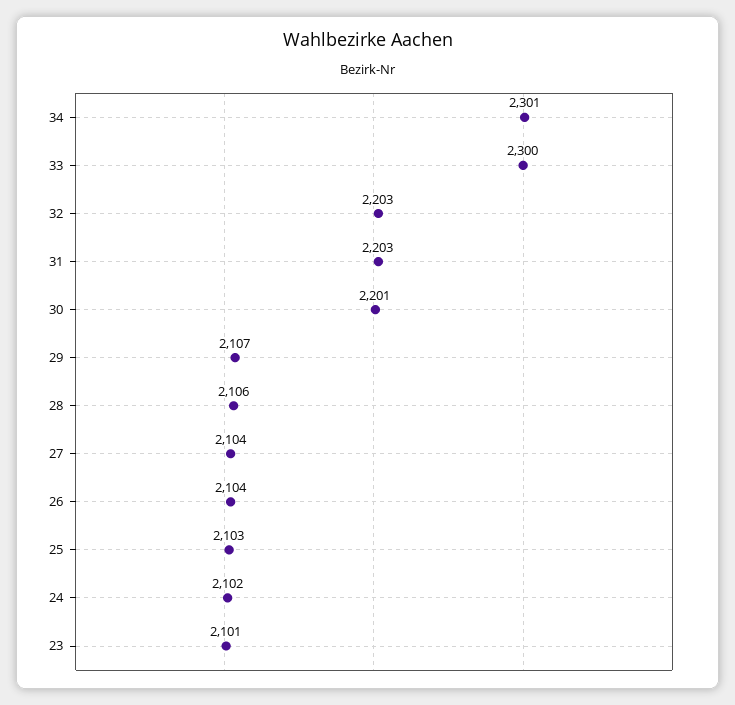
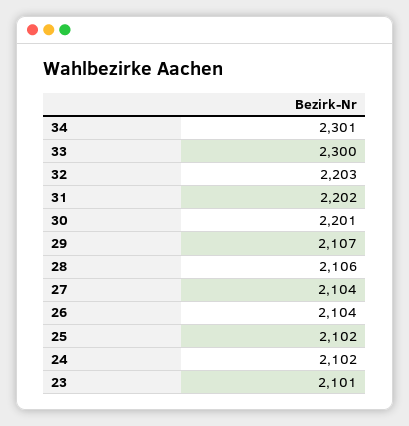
  {
    "34": 2301,
    "33": 2300,
    "32": 2203,
-   "31": 2203,
+   "31": 2202,
    "30": 2201,
    "29": 2107,
    "28": 2106,
    "27": 2104,
    "26": 2104,
-   "25": 2103,
+   "25": 2102,
    "24": 2102,
    "23": 2101
  }

